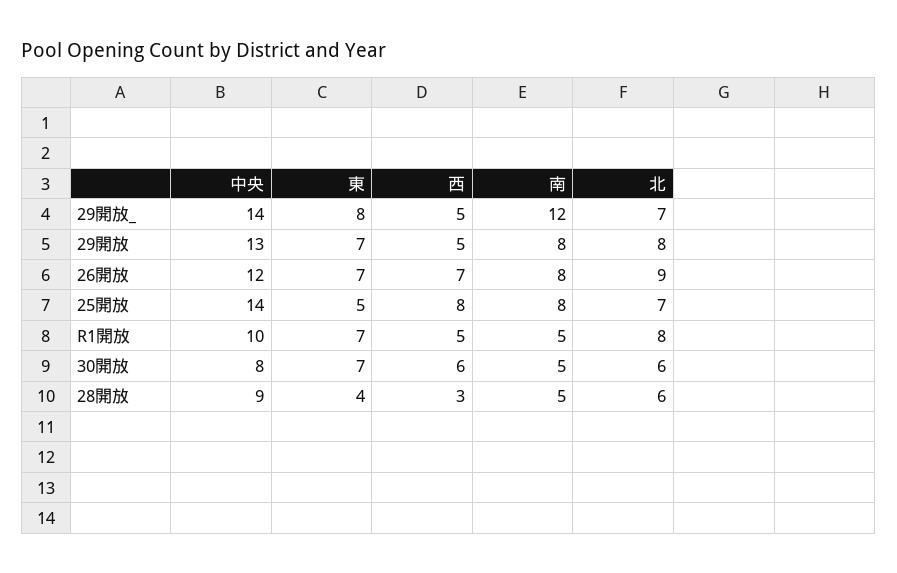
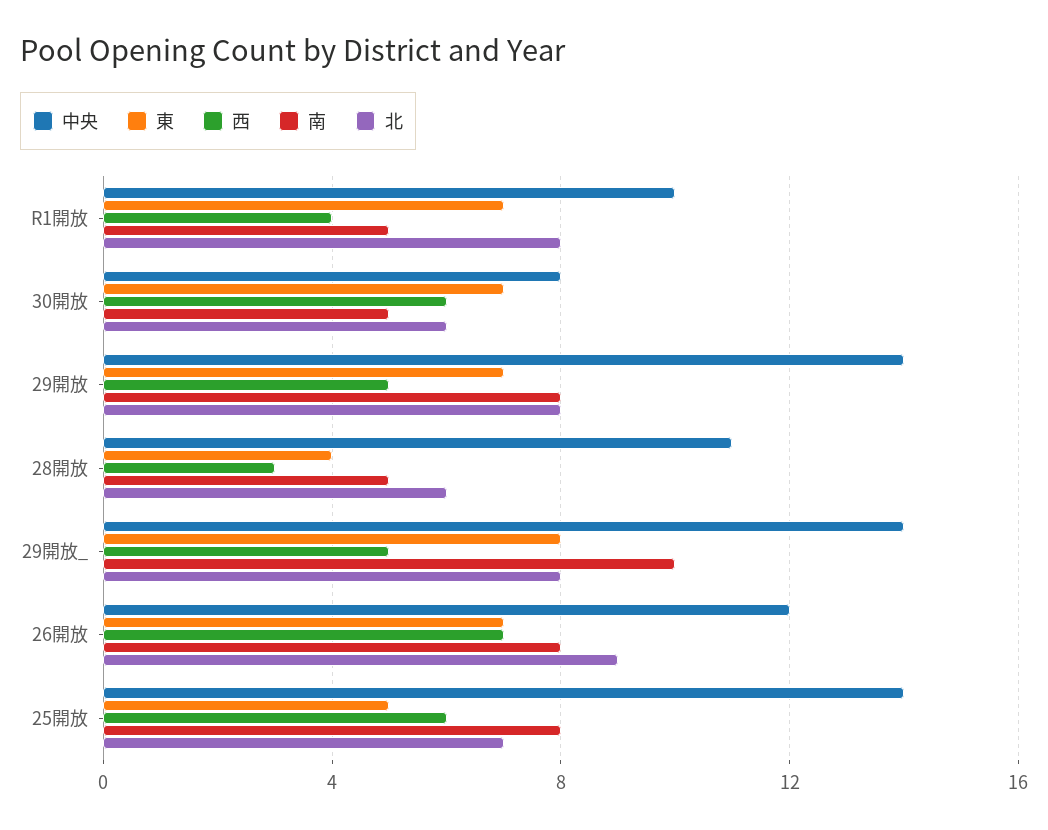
  {
    "中央": {
      "29開放_": 14,
-     "29開放": 13,
+     "29開放": 14,
      "26開放": 12,
      "25開放": 14,
      "R1開放": 10,
      "30開放": 8,
-     "28開放": 9
+     "28開放": 11
    },
    "東": {
      "29開放_": 8,
      "29開放": 7,
      "26開放": 7,
      "25開放": 5,
      "R1開放": 7,
      "30開放": 7,
      "28開放": 4
    },
    "西": {
      "29開放_": 5,
      "29開放": 5,
      "26開放": 7,
-     "25開放": 8,
+     "25開放": 6,
-     "R1開放": 5,
+     "R1開放": 4,
      "30開放": 6,
      "28開放": 3
    },
    "南": {
-     "29開放_": 12,
+     "29開放_": 10,
      "29開放": 8,
      "26開放": 8,
      "25開放": 8,
      "R1開放": 5,
      "30開放": 5,
      "28開放": 5
    },
    "北": {
-     "29開放_": 7,
+     "29開放_": 8,
      "29開放": 8,
      "26開放": 9,
      "25開放": 7,
      "R1開放": 8,
      "30開放": 6,
      "28開放": 6
    }
  }

